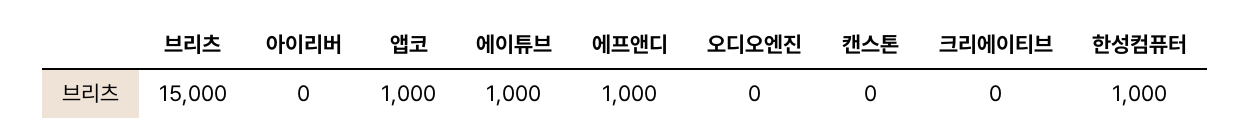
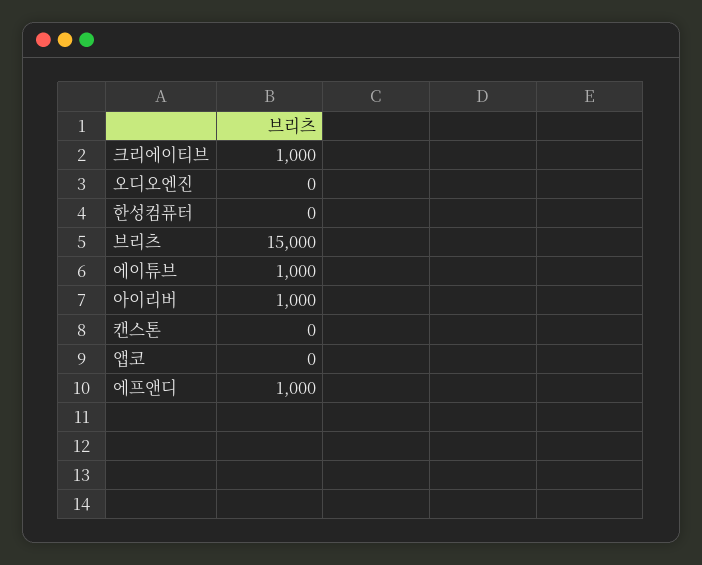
  {
    "브리츠": 15000,
-   "아이리버": 0,
+   "아이리버": 1000,
-   "앱코": 1000,
+   "앱코": 0,
    "에이튜브": 1000,
    "에프앤디": 1000,
    "오디오엔진": 0,
    "캔스톤": 0,
-   "크리에이티브": 0,
+   "크리에이티브": 1000,
-   "한성컴퓨터": 1000
+   "한성컴퓨터": 0
  }

